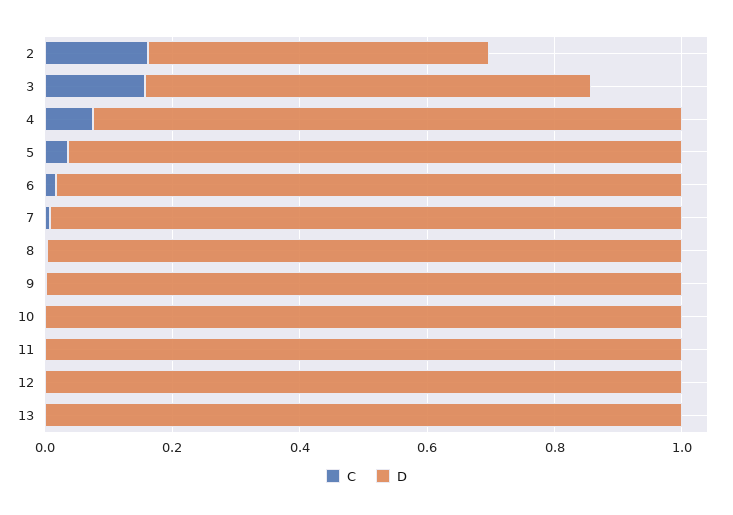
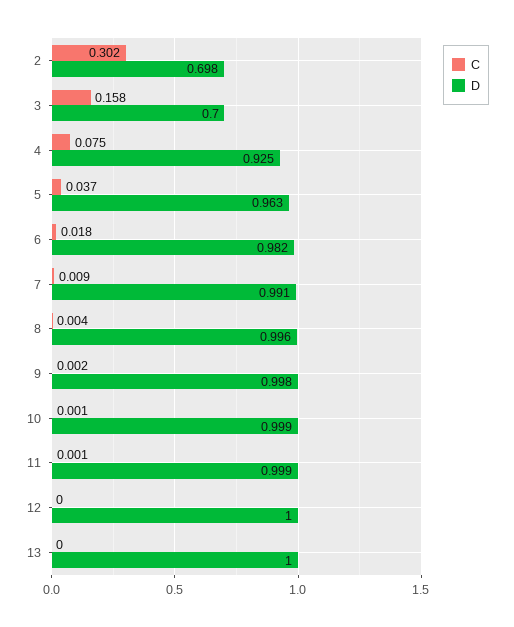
  {
    "C": {
-     "2": 0.15,
+     "2": 0.302,
      "3": 0.158,
      "4": 0.075,
      "5": 0.037,
      "6": 0.018,
      "7": 0.009,
      "8": 0.004,
      "9": 0.002,
      "10": 0.001,
      "11": 0.001,
      "12": 0,
      "13": 0
    },
    "D": {
-     "2": 0.55,
+     "2": 0.698,
      "3": 0.7,
      "4": 0.925,
      "5": 0.963,
      "6": 0.982,
      "7": 0.991,
      "8": 0.996,
      "9": 0.998,
      "10": 0.999,
      "11": 0.999,
      "12": 1,
      "13": 1
    }
  }

